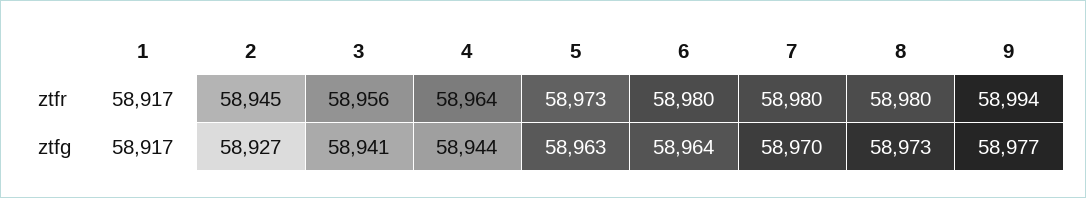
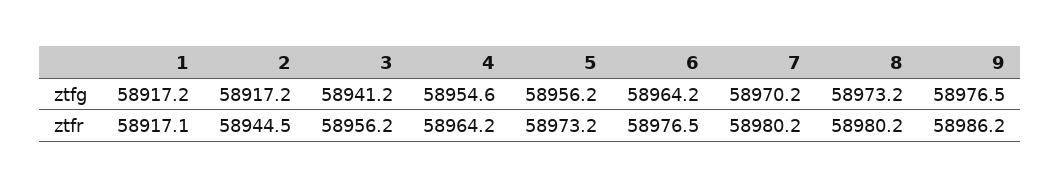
  {
    "1": {
      "ztfr": 58917.1,
      "ztfg": 58917.2
    },
    "2": {
      "ztfr": 58944.5,
-     "ztfg": 58927
+     "ztfg": 58917.2
    },
    "3": {
      "ztfr": 58956.2,
      "ztfg": 58941.2
    },
    "4": {
      "ztfr": 58964.2,
-     "ztfg": 58944
+     "ztfg": 58954.6
    },
    "5": {
      "ztfr": 58973.2,
-     "ztfg": 58963
+     "ztfg": 58956.2
    },
    "6": {
-     "ztfr": 58980,
+     "ztfr": 58976.5,
      "ztfg": 58964.2
    },
    "7": {
      "ztfr": 58980.2,
      "ztfg": 58970.2
    },
    "8": {
      "ztfr": 58980.2,
      "ztfg": 58973.2
    },
    "9": {
-     "ztfr": 58994,
+     "ztfr": 58986.2,
      "ztfg": 58976.5
    }
  }

